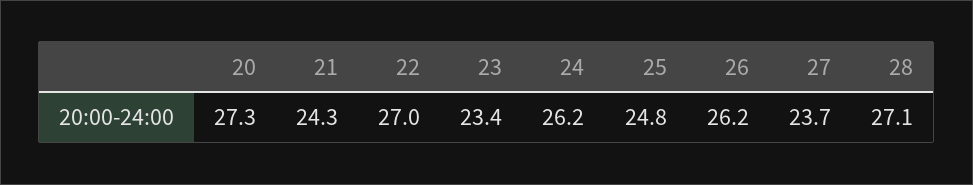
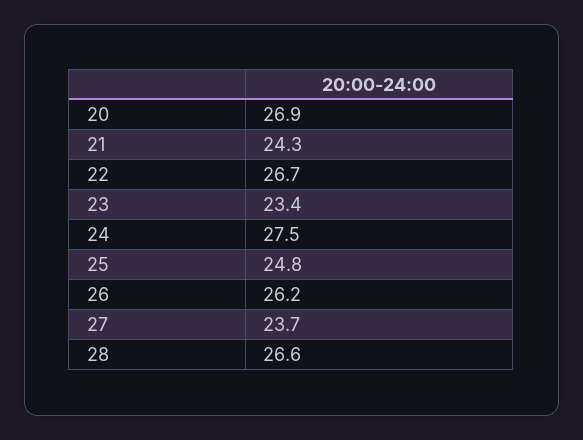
  {
-   "20": 27.3,
+   "20": 26.9,
    "21": 24.3,
-   "22": 27,
+   "22": 26.7,
    "23": 23.4,
-   "24": 26.2,
+   "24": 27.5,
    "25": 24.8,
    "26": 26.2,
    "27": 23.7,
-   "28": 27.1
+   "28": 26.6
  }

